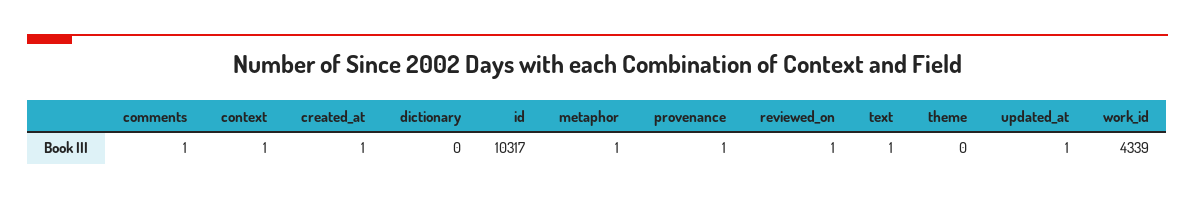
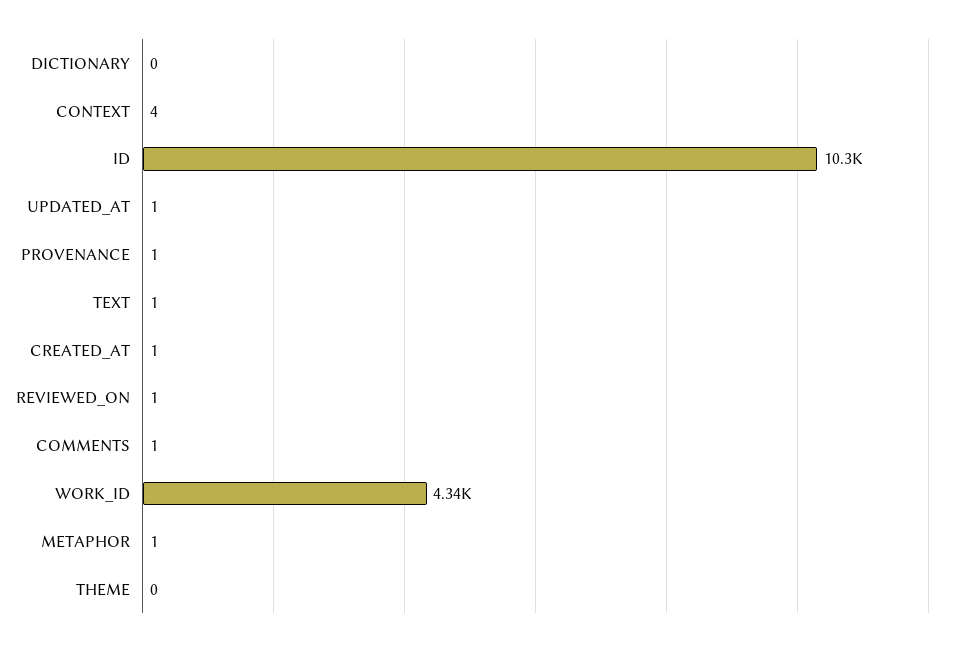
  {
    "comments": 1,
-   "context": 1,
+   "context": 4,
    "created_at": 1,
    "dictionary": 0,
    "id": 10317,
    "metaphor": 1,
    "provenance": 1,
    "reviewed_on": 1,
    "text": 1,
    "theme": 0,
    "updated_at": 1,
    "work_id": 4339
  }

